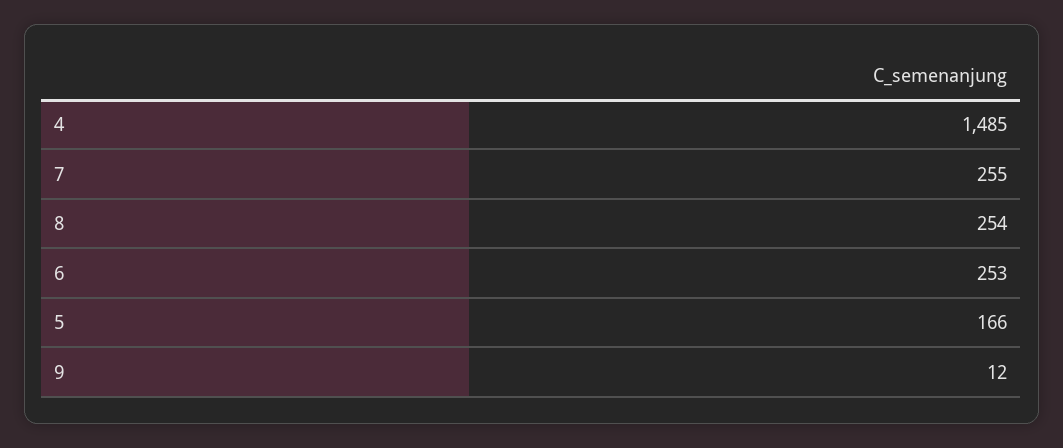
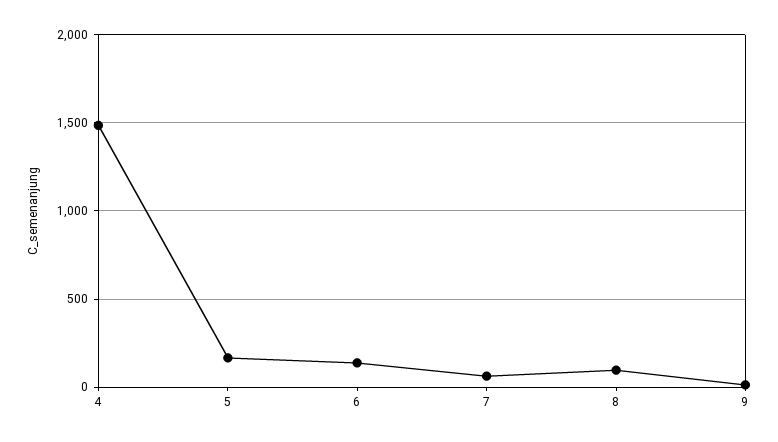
  {
    "4": 1485,
-   "7": 255,
+   "7": 50,
-   "8": 254,
+   "8": 100,
-   "6": 253,
+   "6": 150,
    "5": 166,
    "9": 12
  }

